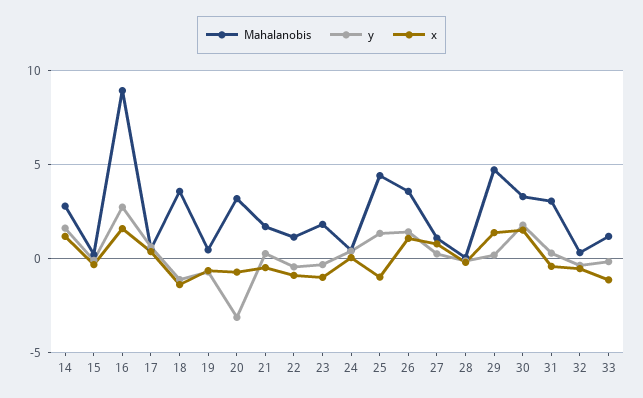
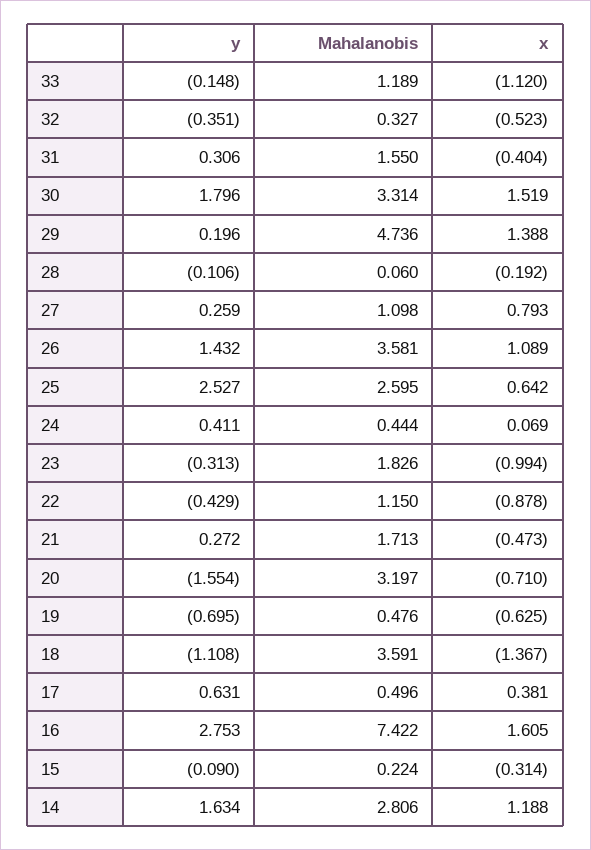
  {
    "Mahalanobis": {
      "14": 2.806,
      "15": 0.224,
-     "16": 9,
+     "16": 7.422,
      "17": 0.496,
      "18": 3.591,
      "19": 0.476,
      "20": 3.197,
      "21": 1.713,
      "22": 1.15,
      "23": 1.826,
      "24": 0.444,
-     "25": 4.5,
+     "25": 2.595,
      "26": 3.581,
      "27": 1.098,
      "28": 0.06,
      "29": 4.736,
      "30": 3.314,
-     "31": 3,
+     "31": 1.55,
      "32": 0.327,
      "33": 1.189
    },
    "y": {
      "14": 1.634,
      "15": -0.09,
      "16": 2.753,
      "17": 0.631,
      "18": -1.108,
      "19": -0.695,
-     "20": -3,
+     "20": -1.554,
      "21": 0.272,
      "22": -0.429,
      "23": -0.313,
      "24": 0.411,
-     "25": 1.5,
+     "25": 2.527,
      "26": 1.432,
      "27": 0.259,
      "28": -0.106,
      "29": 0.196,
      "30": 1.796,
      "31": 0.306,
      "32": -0.351,
      "33": -0.148
    },
    "x": {
      "14": 1.188,
      "15": -0.314,
      "16": 1.605,
      "17": 0.381,
      "18": -1.367,
      "19": -0.625,
      "20": -0.71,
      "21": -0.473,
      "22": -0.878,
      "23": -0.994,
      "24": 0.069,
-     "25": -1,
+     "25": 0.642,
      "26": 1.089,
      "27": 0.793,
      "28": -0.192,
      "29": 1.388,
      "30": 1.519,
      "31": -0.404,
      "32": -0.523,
      "33": -1.12
    }
  }

